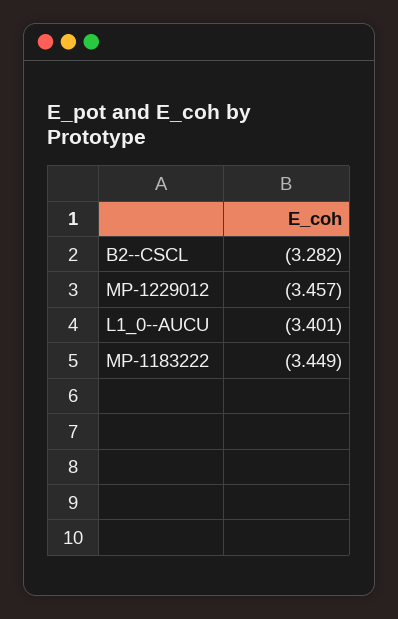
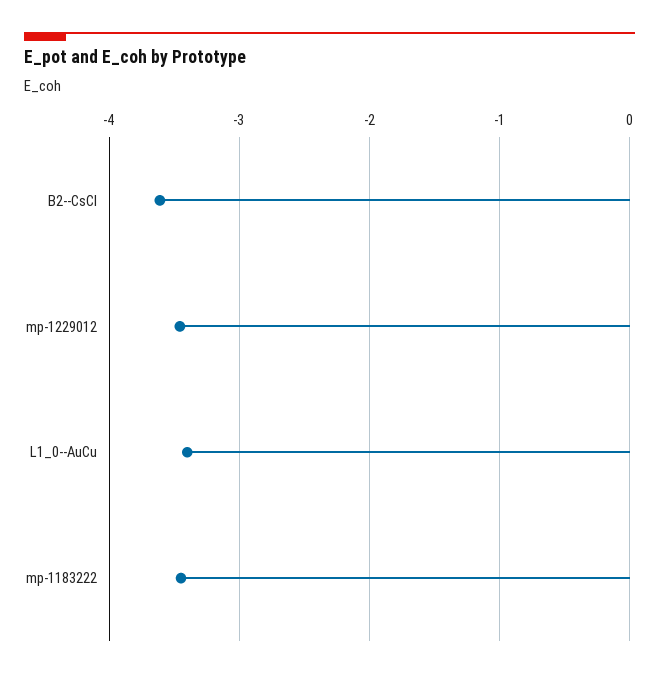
  {
-   "B2--CSCL": -3.282,
+   "B2--CSCL": -3.6,
    "MP-1229012": -3.457,
    "L1_0--AUCU": -3.401,
    "MP-1183222": -3.449
  }

